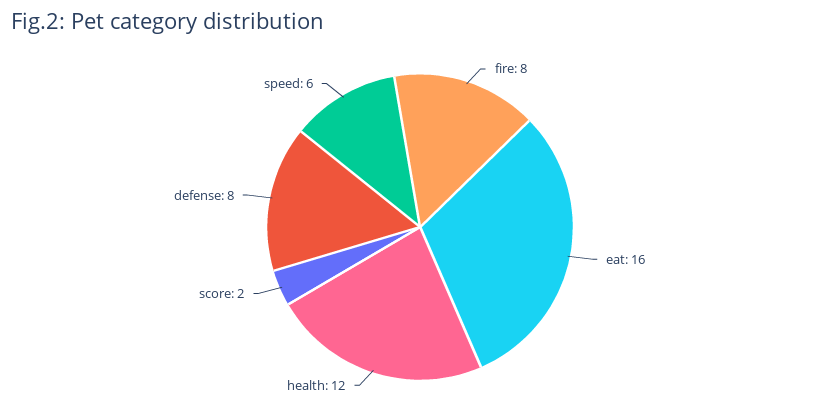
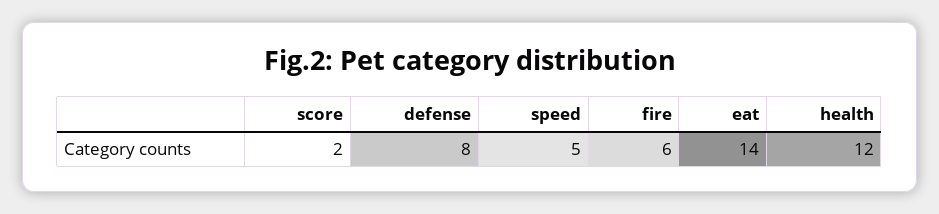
  {
-   "fire": 8,
+   "fire": 6,
-   "eat": 16,
+   "eat": 14,
    "health": 12,
    "score": 2,
    "defense": 8,
-   "speed": 6
+   "speed": 5
  }

